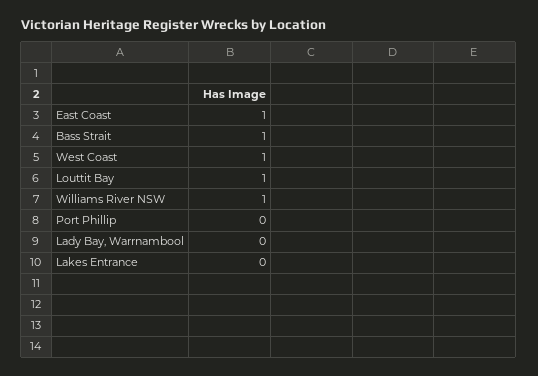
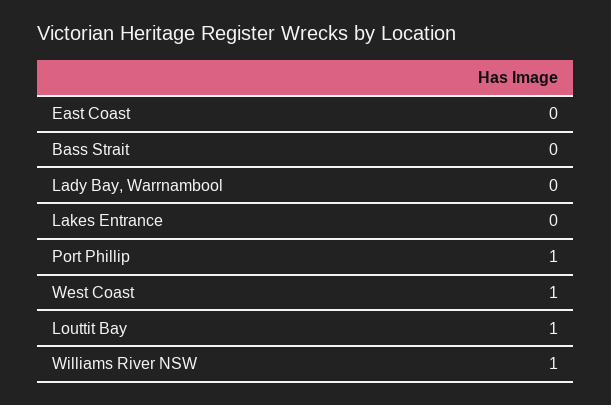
  {
-   "East Coast": 1,
+   "East Coast": 0,
-   "Bass Strait": 1,
+   "Bass Strait": 0,
    "West Coast": 1,
    "Louttit Bay": 1,
    "Williams River NSW": 1,
-   "Port Phillip": 0,
+   "Port Phillip": 1,
    "Lady Bay, Warrnambool": 0,
    "Lakes Entrance": 0
  }

